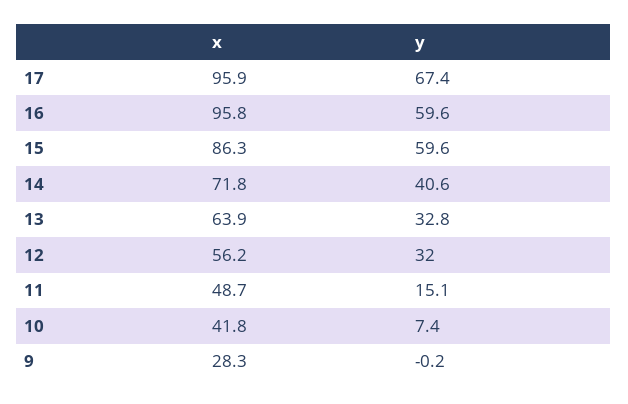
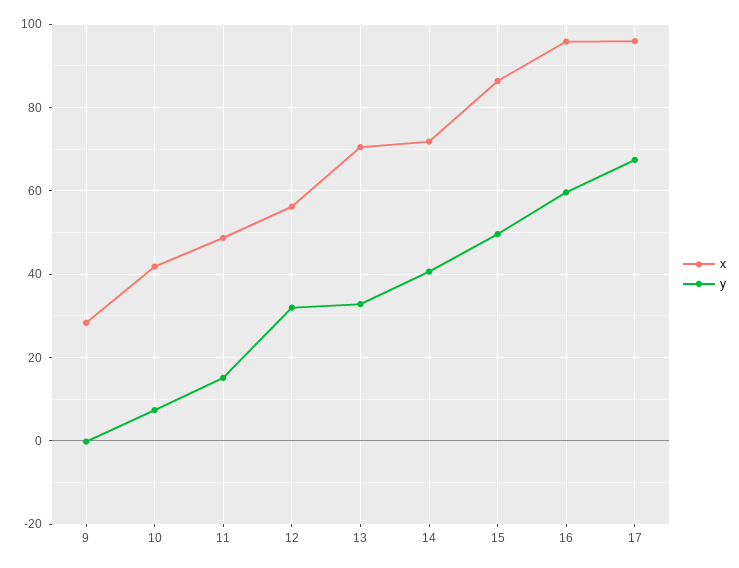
  {
    "x": {
      "17": 95.9,
      "16": 95.8,
      "15": 86.3,
      "14": 71.8,
-     "13": 63.9,
+     "13": 70,
      "12": 56.2,
      "11": 48.7,
      "10": 41.8,
      "9": 28.3
    },
    "y": {
      "17": 67.4,
      "16": 59.6,
-     "15": 59.6,
+     "15": 50,
      "14": 40.6,
      "13": 32.8,
      "12": 32,
      "11": 15.1,
      "10": 7.4,
      "9": -0.2
    }
  }

